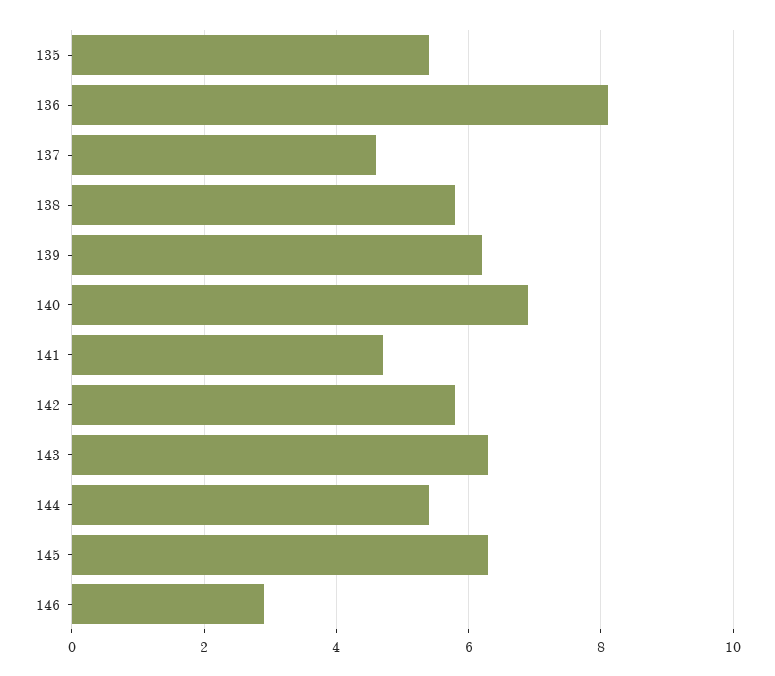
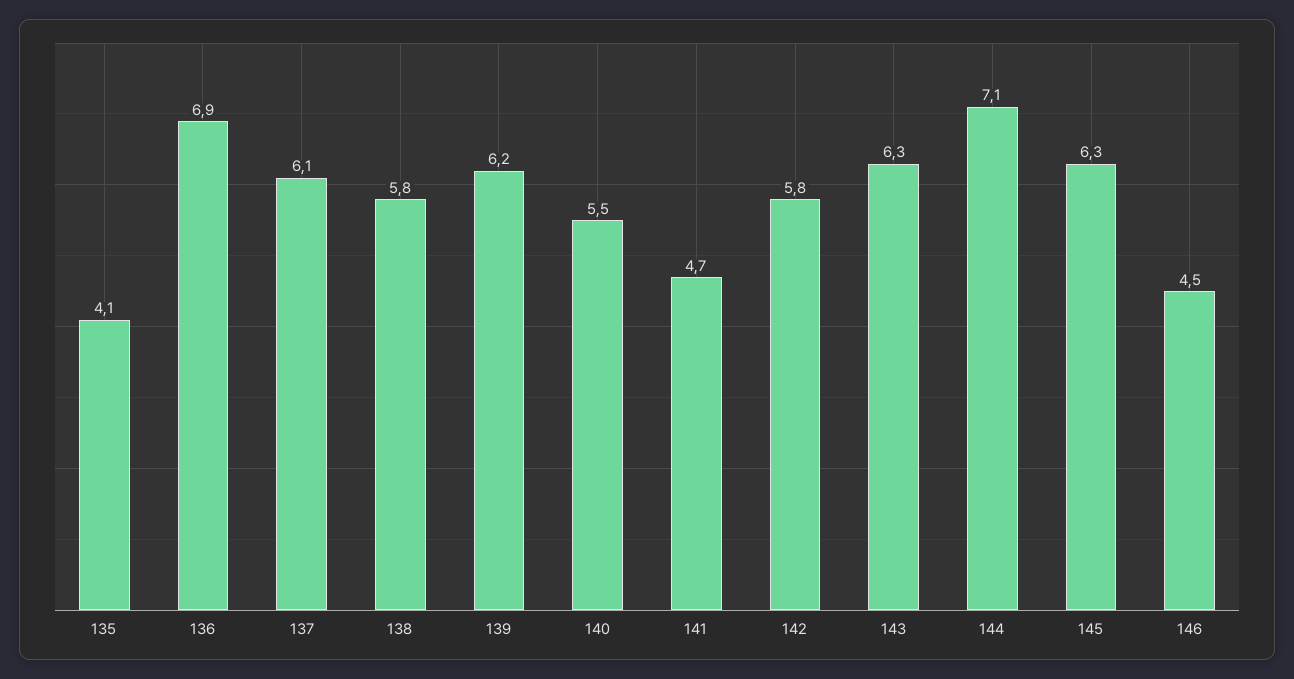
  {
-   "135": 5.5,
+   "135": 4.1,
-   "136": 8,
+   "136": 6.9,
-   "137": 4.5,
+   "137": 6.1,
    "138": 5.8,
    "139": 6.2,
-   "140": 7,
+   "140": 5.5,
    "141": 4.7,
    "142": 5.8,
    "143": 6.3,
-   "144": 5.5,
+   "144": 7.1,
    "145": 6.3,
-   "146": 3
+   "146": 4.5
  }

